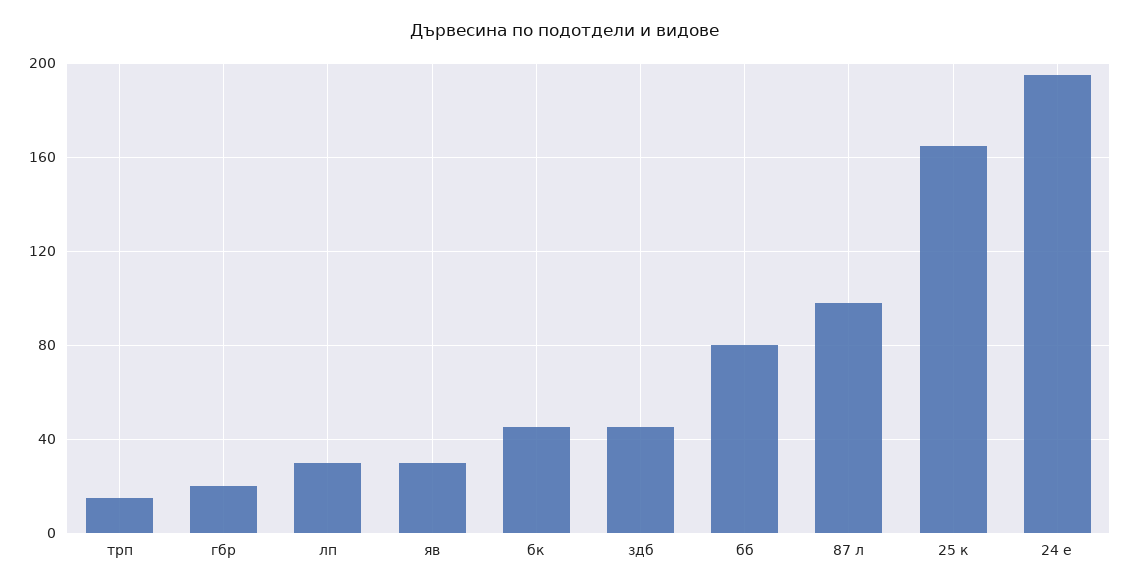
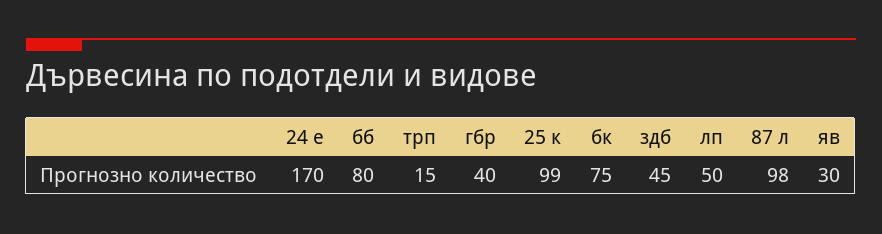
  {
    "трп": 15,
-   "гбр": 20,
+   "гбр": 40,
-   "лп": 30,
+   "лп": 50,
    "яв": 30,
-   "бк": 45,
+   "бк": 75,
    "здб": 45,
    "бб": 80,
    "87 л": 98,
-   "25 к": 165,
+   "25 к": 99,
-   "24 е": 195
+   "24 е": 170
  }

